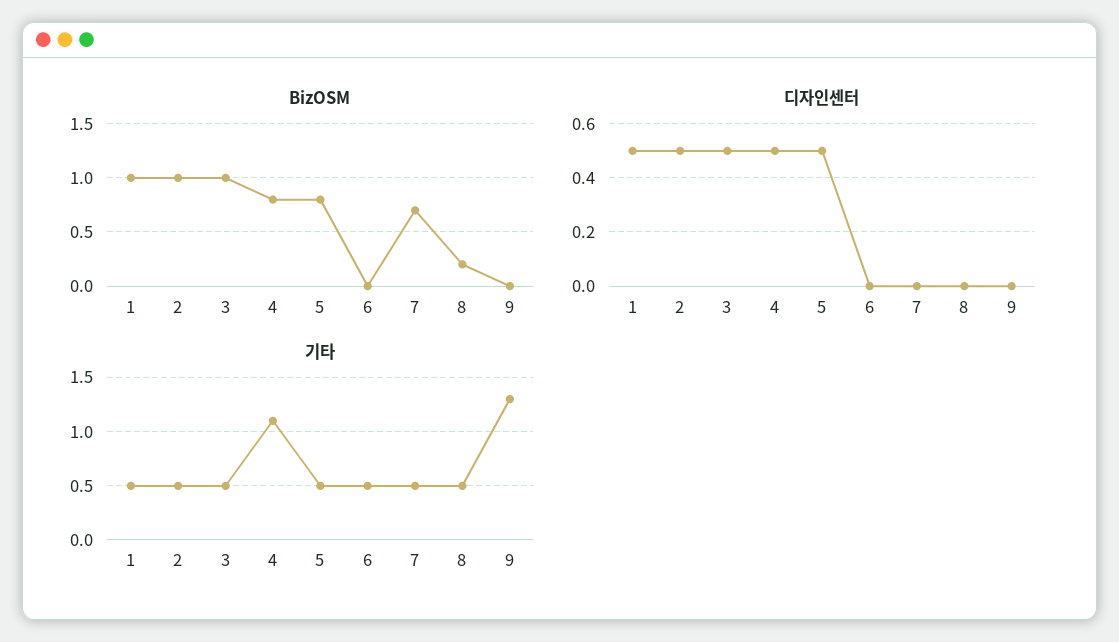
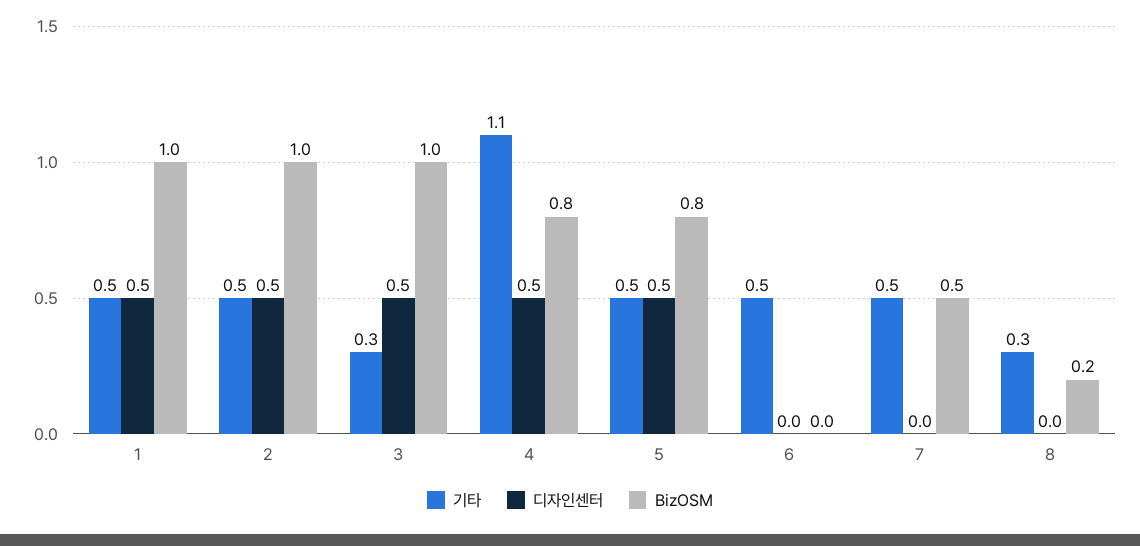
  {
    "BizOSM": {
      "1": 1,
      "2": 1,
      "3": 1,
      "4": 0.8,
      "5": 0.8,
      "6": 0,
-     "7": 0.7,
+     "7": 0.5,
-     "8": 0.2,
+     "8": 0.2
-     "9": 0
    },
    "디자인센터": {
      "1": 0.5,
      "2": 0.5,
      "3": 0.5,
      "4": 0.5,
      "5": 0.5,
      "6": 0,
      "7": 0,
-     "8": 0,
+     "8": 0
-     "9": 0
    },
    "기타": {
      "1": 0.5,
      "2": 0.5,
-     "3": 0.5,
+     "3": 0.3,
      "4": 1.1,
      "5": 0.5,
      "6": 0.5,
      "7": 0.5,
-     "8": 0.5,
+     "8": 0.3
-     "9": 1.3
    }
  }

